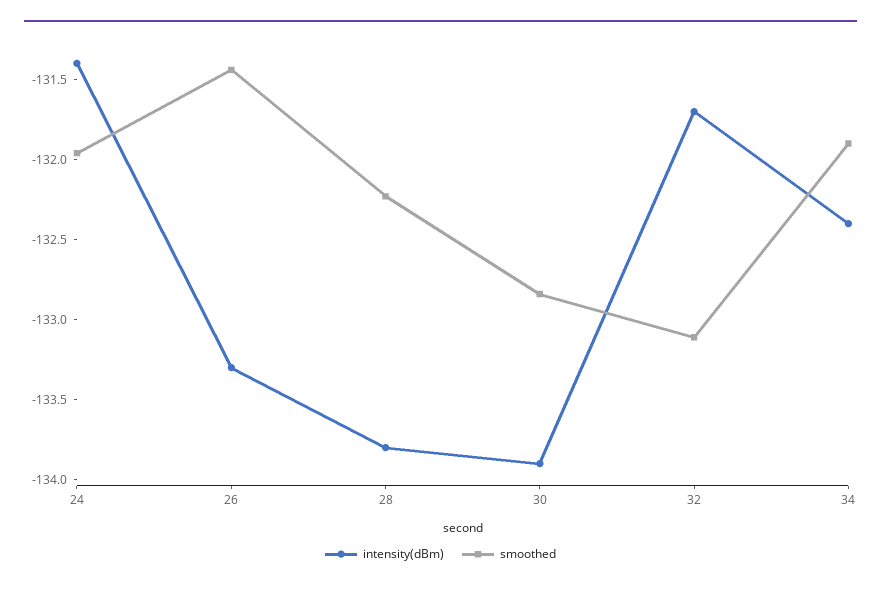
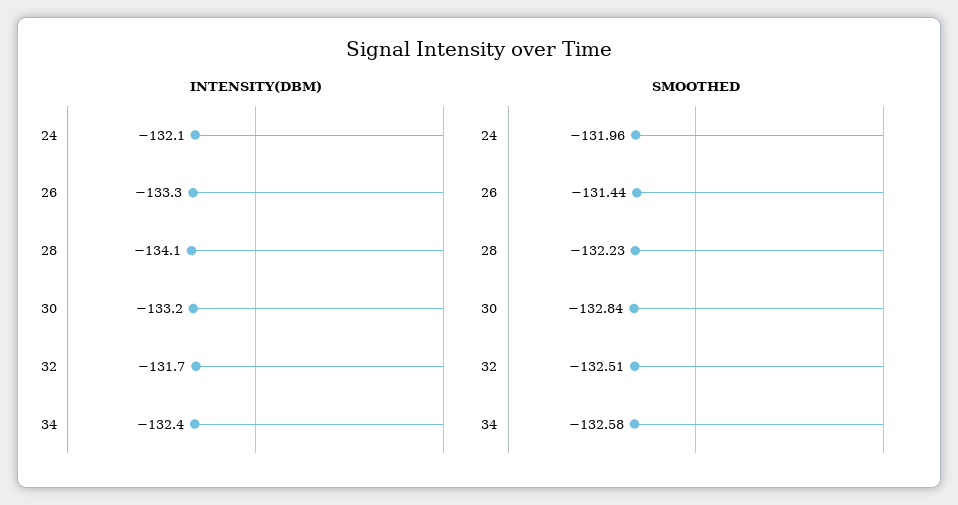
  {
    "intensity(dBm)": {
-     "24": -131.4,
+     "24": -132.1,
      "26": -133.3,
-     "28": -133.8,
+     "28": -134.1,
-     "30": -133.9,
+     "30": -133.2,
      "32": -131.7,
      "34": -132.4
    },
    "smoothed": {
      "24": -131.96,
      "26": -131.44,
      "28": -132.23,
      "30": -132.84,
-     "32": -133.1,
+     "32": -132.51,
-     "34": -131.9
+     "34": -132.58
    }
  }

